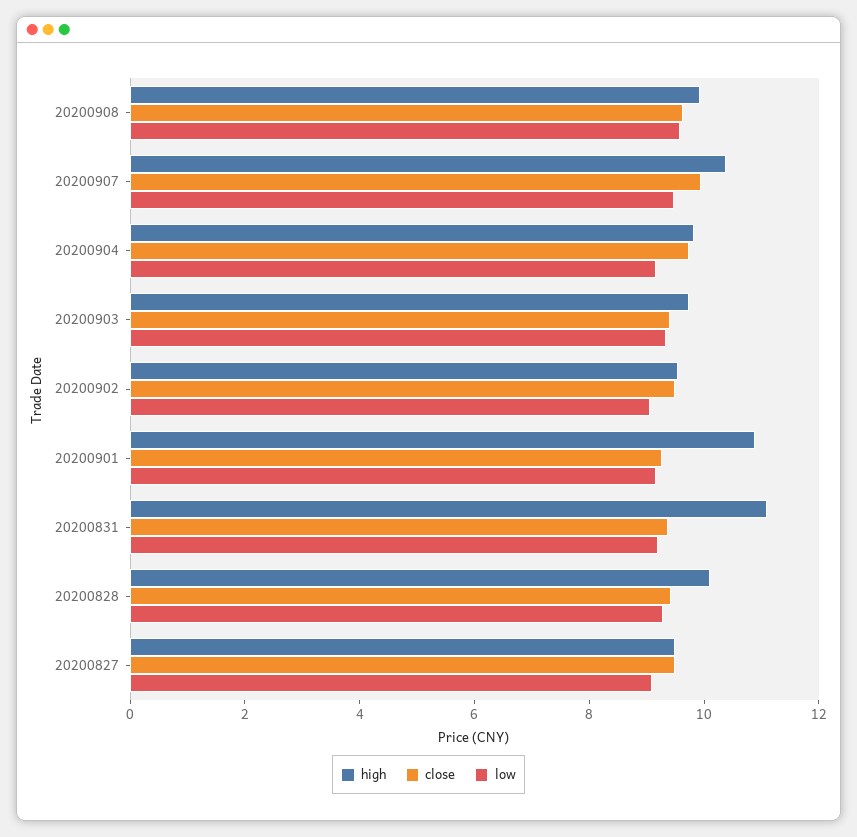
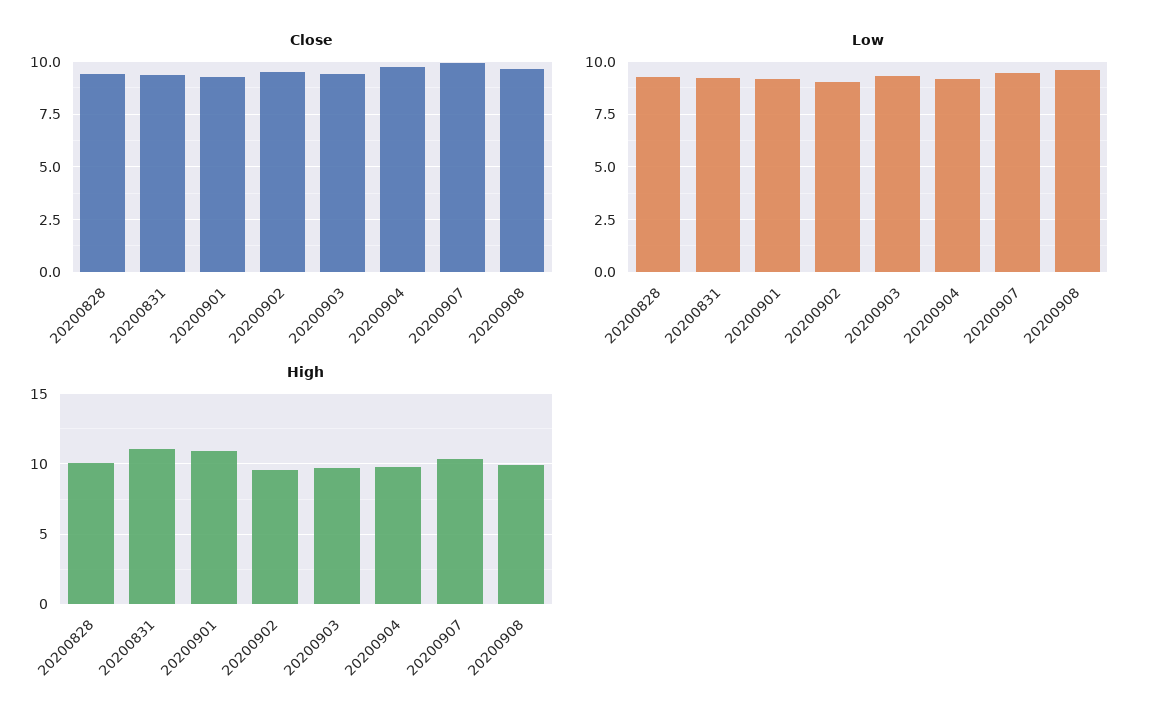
  {
    "high": {
      "20200908": 10,
      "20200907": 10.5,
      "20200904": 10,
      "20200903": 9.5,
      "20200902": 9.5,
      "20200901": 11,
      "20200831": 11,
-     "20200828": 10,
+     "20200828": 10
-     "20200827": 9.5
    },
    "close": {
      "20200908": 9.5,
      "20200907": 10,
      "20200904": 9.5,
      "20200903": 9.5,
      "20200902": 9.5,
      "20200901": 9.5,
      "20200831": 9.5,
-     "20200828": 9.5,
+     "20200828": 9.5
-     "20200827": 9.5
    },
    "low": {
      "20200908": 9.5,
      "20200907": 9.5,
      "20200904": 9,
      "20200903": 9.5,
      "20200902": 9,
      "20200901": 9,
      "20200831": 9,
-     "20200828": 9.5,
+     "20200828": 9.5
-     "20200827": 9
    }
  }

